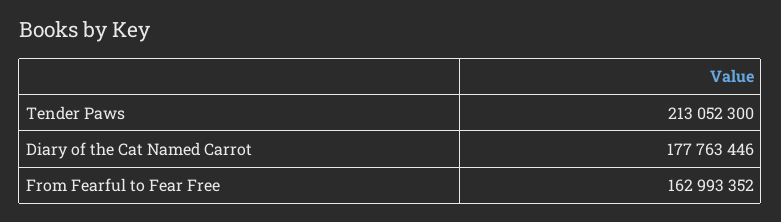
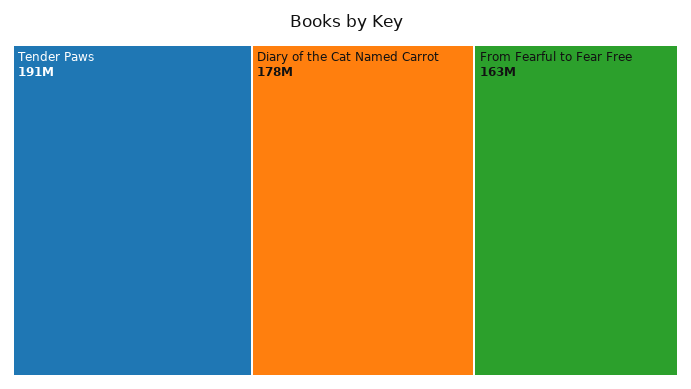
  {
-   "Tender Paws": 213052300,
+   "Tender Paws": 191000000,
    "Diary of the Cat Named Carrot": 177763446,
    "From Fearful to Fear Free": 162993352
  }

